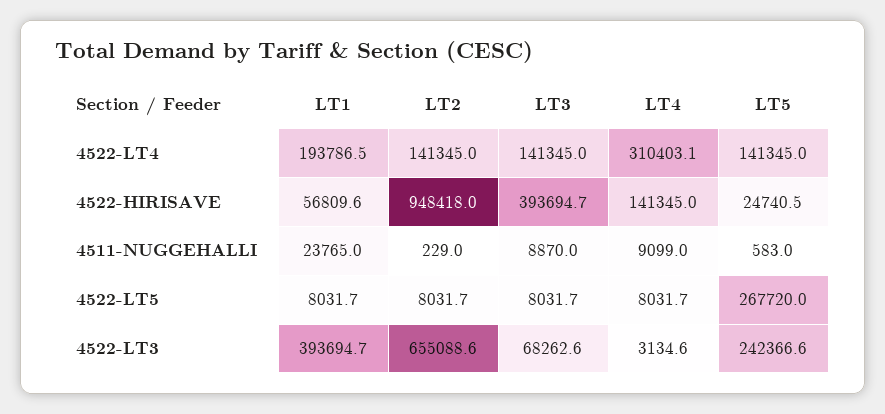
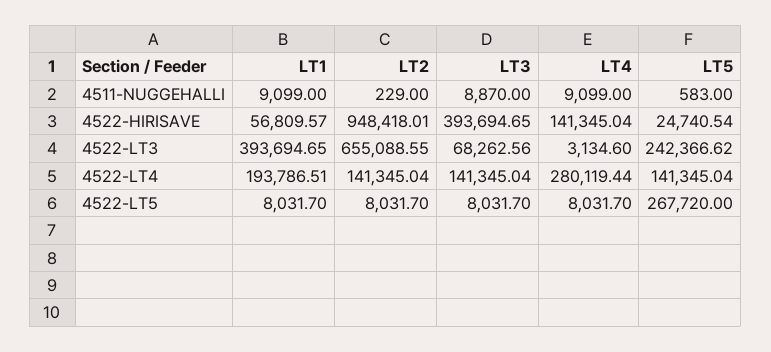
  {
    "LT1": {
      "4522-LT4": 193786.51,
      "4522-HIRISAVE": 56809.57,
-     "4511-NUGGEHALLI": 23765,
+     "4511-NUGGEHALLI": 9099,
      "4522-LT5": 8031.7,
      "4522-LT3": 393694.65
    },
    "LT2": {
      "4522-LT4": 141345.04,
      "4522-HIRISAVE": 948418.01,
      "4511-NUGGEHALLI": 229,
      "4522-LT5": 8031.7,
      "4522-LT3": 655088.55
    },
    "LT3": {
      "4522-LT4": 141345.04,
      "4522-HIRISAVE": 393694.65,
      "4511-NUGGEHALLI": 8870,
      "4522-LT5": 8031.7,
      "4522-LT3": 68262.56
    },
    "LT4": {
-     "4522-LT4": 310403.1,
+     "4522-LT4": 280119.44,
      "4522-HIRISAVE": 141345.04,
      "4511-NUGGEHALLI": 9099,
      "4522-LT5": 8031.7,
      "4522-LT3": 3134.6
    },
    "LT5": {
      "4522-LT4": 141345.04,
      "4522-HIRISAVE": 24740.54,
      "4511-NUGGEHALLI": 583,
      "4522-LT5": 267720,
      "4522-LT3": 242366.62
    }
  }

